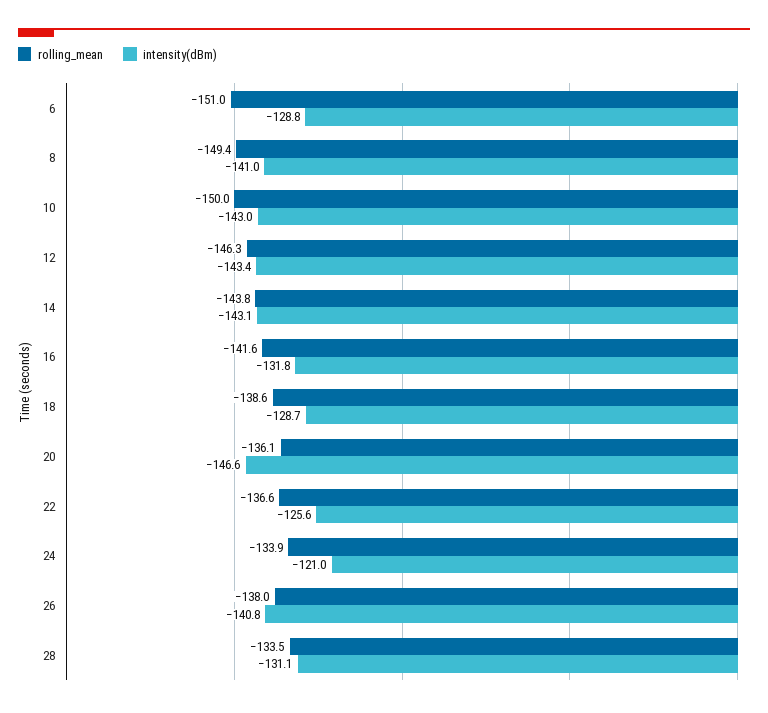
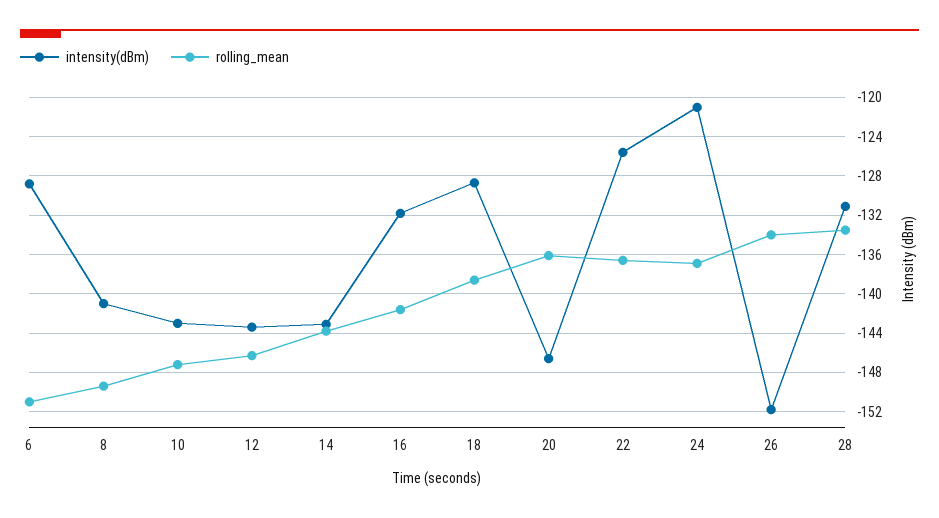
  {
    "rolling_mean": {
      "6": -151,
      "8": -149.4,
-     "10": -150,
+     "10": -147,
      "12": -146.3,
      "14": -143.8,
      "16": -141.6,
      "18": -138.6,
      "20": -136.1,
      "22": -136.6,
-     "24": -133.9,
+     "24": -137,
-     "26": -138,
+     "26": -134,
      "28": -133.5
    },
    "intensity(dBm)": {
      "6": -128.8,
      "8": -141,
      "10": -143,
      "12": -143.4,
      "14": -143.1,
      "16": -131.8,
      "18": -128.7,
      "20": -146.6,
      "22": -125.6,
      "24": -121,
-     "26": -140.8,
+     "26": -152,
      "28": -131.1
    }
  }

